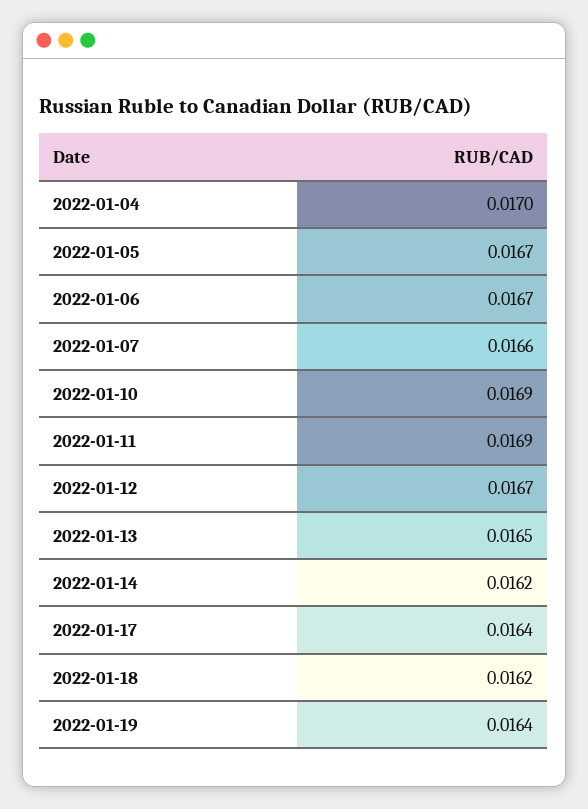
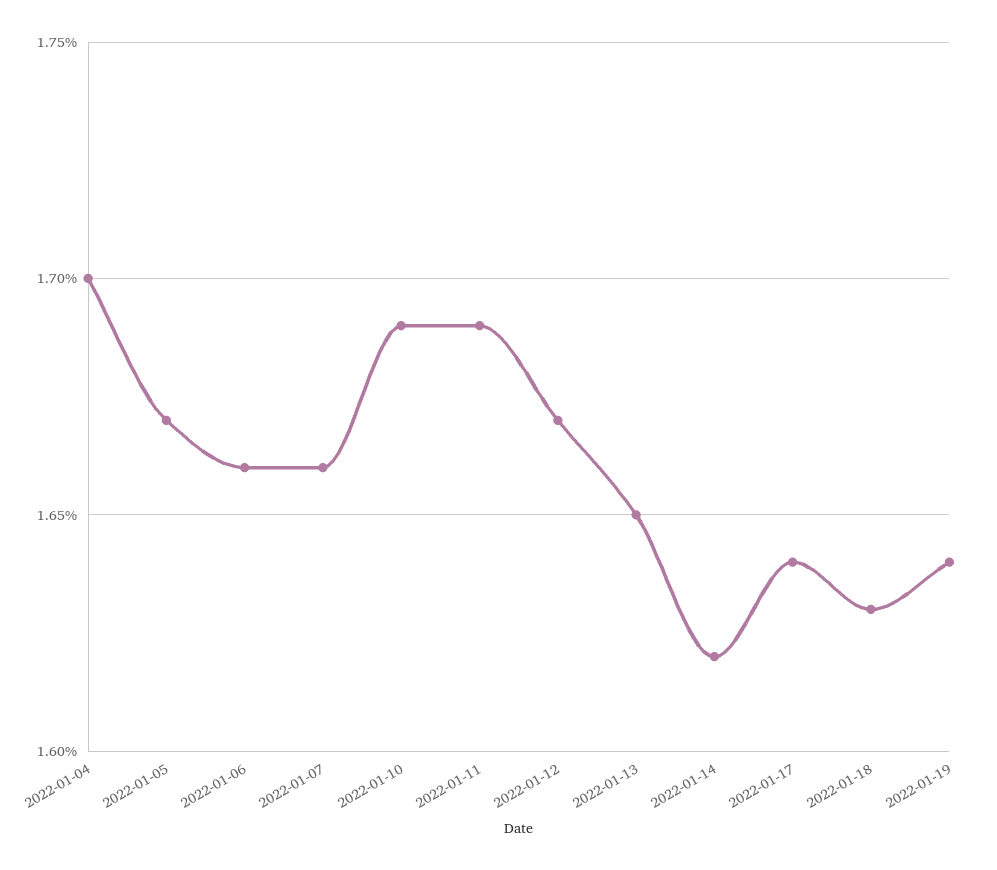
  {
    "2022-01-04": 0.017,
    "2022-01-05": 0.0167,
-   "2022-01-06": 0.0167,
+   "2022-01-06": 0.0166,
    "2022-01-07": 0.0166,
    "2022-01-10": 0.0169,
    "2022-01-11": 0.0169,
    "2022-01-12": 0.0167,
    "2022-01-13": 0.0165,
    "2022-01-14": 0.0162,
    "2022-01-17": 0.0164,
-   "2022-01-18": 0.0162,
+   "2022-01-18": 0.0163,
    "2022-01-19": 0.0164
  }

